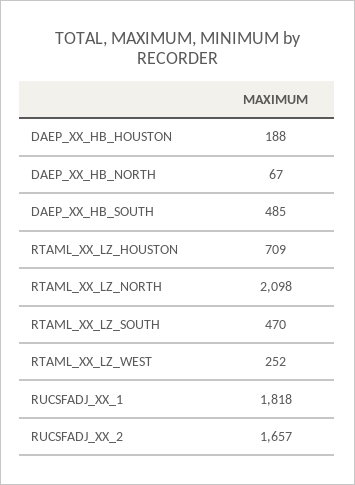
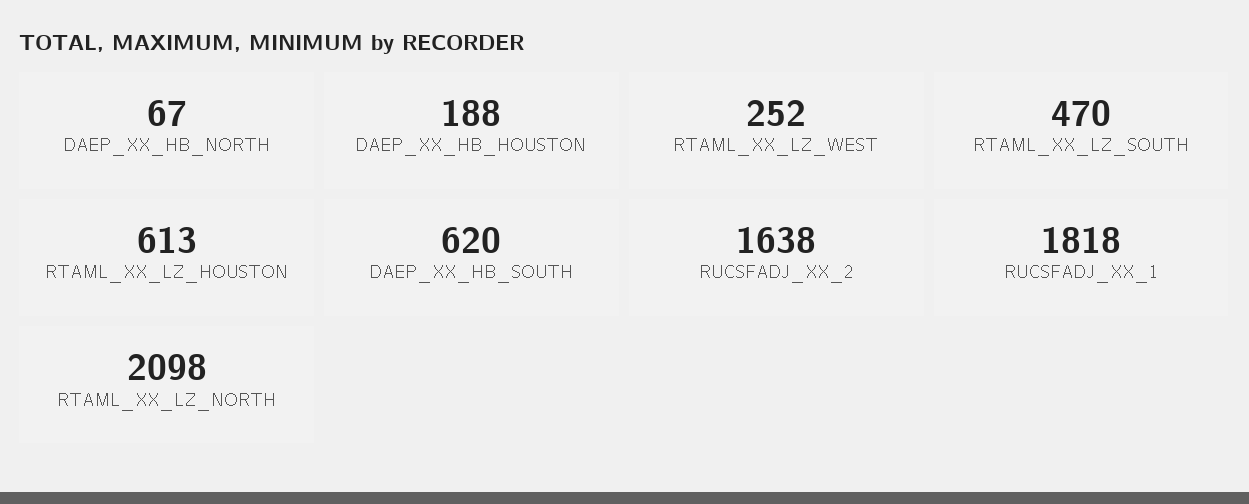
  {
    "DAEP_XX_HB_HOUSTON": 188,
    "DAEP_XX_HB_NORTH": 67,
-   "DAEP_XX_HB_SOUTH": 485,
+   "DAEP_XX_HB_SOUTH": 620,
-   "RTAML_XX_LZ_HOUSTON": 709,
+   "RTAML_XX_LZ_HOUSTON": 613,
    "RTAML_XX_LZ_NORTH": 2098,
    "RTAML_XX_LZ_SOUTH": 470,
    "RTAML_XX_LZ_WEST": 252,
    "RUCSFADJ_XX_1": 1818,
-   "RUCSFADJ_XX_2": 1657
+   "RUCSFADJ_XX_2": 1638
  }

